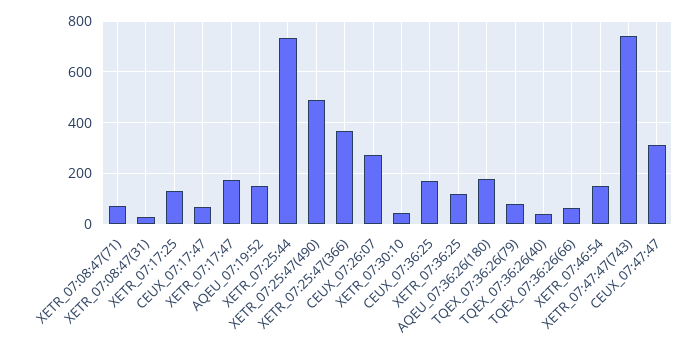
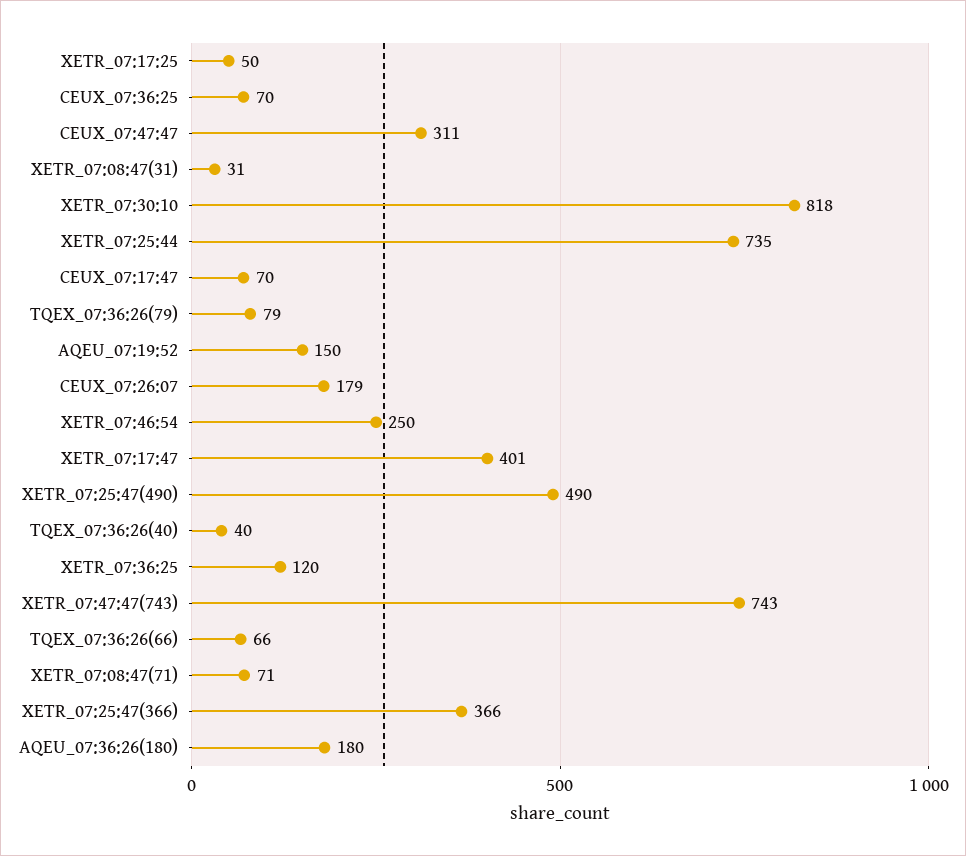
  {
    "XETR_07:08:47(71)": 71,
    "XETR_07:08:47(31)": 31,
-   "XETR_07:17:25": 125,
+   "XETR_07:17:25": 50,
    "CEUX_07:17:47": 70,
-   "XETR_07:17:47": 175,
+   "XETR_07:17:47": 401,
    "AQEU_07:19:52": 150,
    "XETR_07:25:44": 735,
    "XETR_07:25:47(490)": 490,
    "XETR_07:25:47(366)": 366,
-   "CEUX_07:26:07": 275,
+   "CEUX_07:26:07": 179,
-   "XETR_07:30:10": 50,
+   "XETR_07:30:10": 818,
-   "CEUX_07:36:25": 175,
+   "CEUX_07:36:25": 70,
    "XETR_07:36:25": 120,
    "AQEU_07:36:26(180)": 180,
    "TQEX_07:36:26(79)": 79,
    "TQEX_07:36:26(40)": 40,
    "TQEX_07:36:26(66)": 66,
-   "XETR_07:46:54": 150,
+   "XETR_07:46:54": 250,
    "XETR_07:47:47(743)": 743,
    "CEUX_07:47:47": 311
  }

